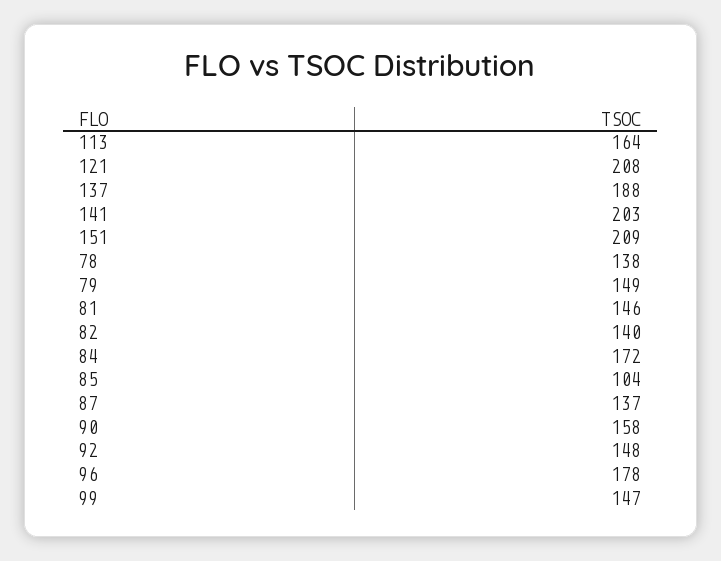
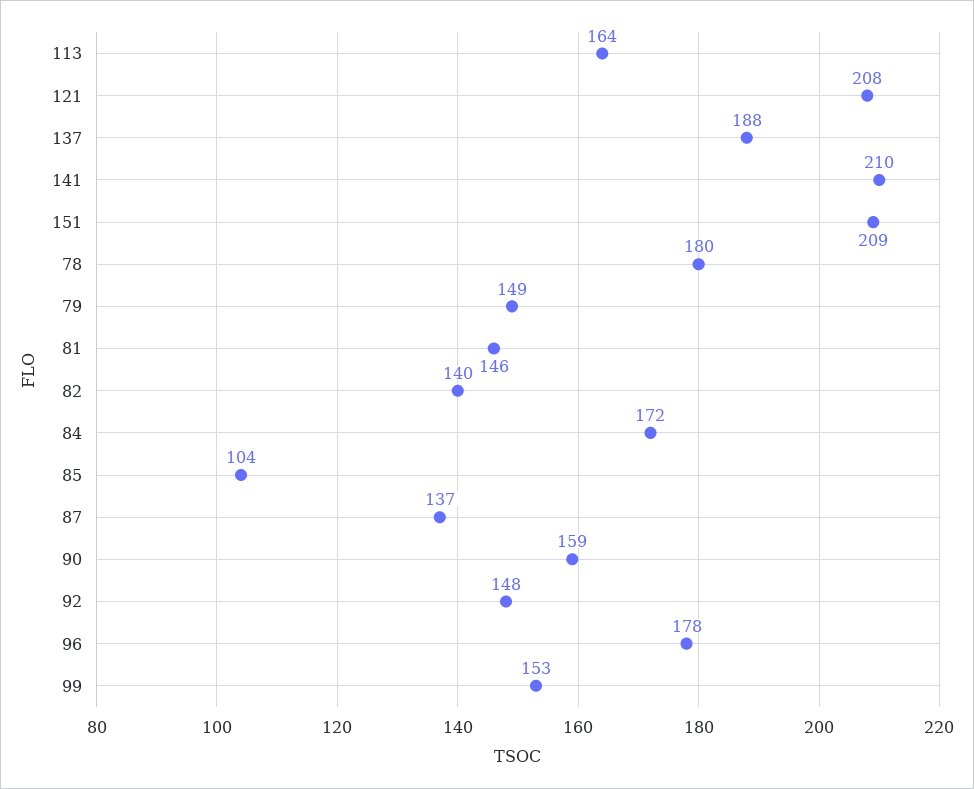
  {
    "113": 164,
    "121": 208,
    "137": 188,
-   "141": 203,
+   "141": 210,
    "151": 209,
-   "78": 138,
+   "78": 180,
    "79": 149,
    "81": 146,
    "82": 140,
    "84": 172,
    "85": 104,
    "87": 137,
-   "90": 158,
+   "90": 159,
    "92": 148,
    "96": 178,
-   "99": 147
+   "99": 153
  }

